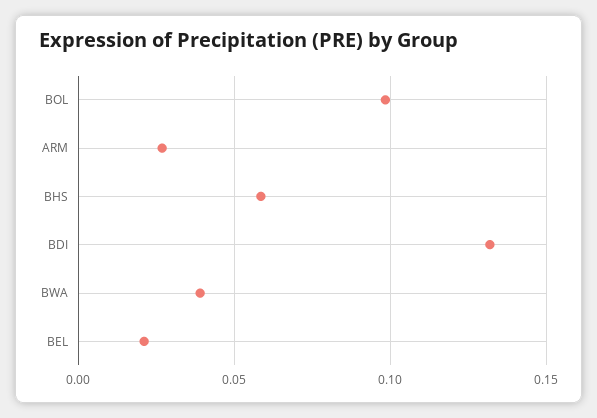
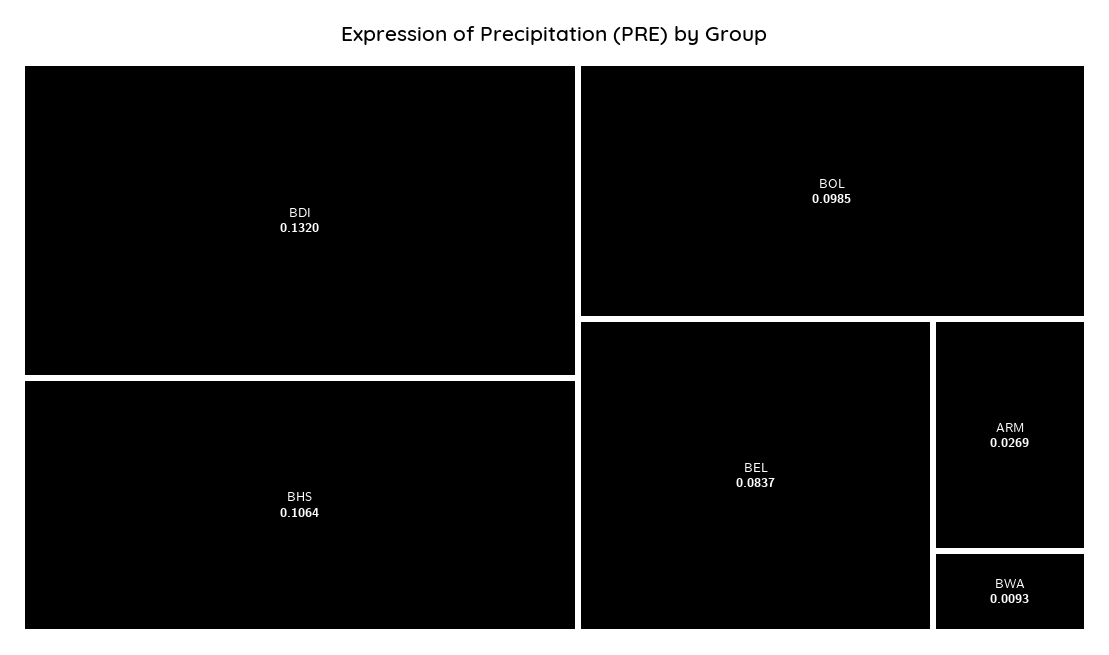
  {
    "BOL": 0.0985,
    "ARM": 0.0269,
-   "BHS": 0.06,
+   "BHS": 0.1064,
    "BDI": 0.132,
-   "BWA": 0.04,
+   "BWA": 0.0093,
-   "BEL": 0.02
+   "BEL": 0.0837
  }

